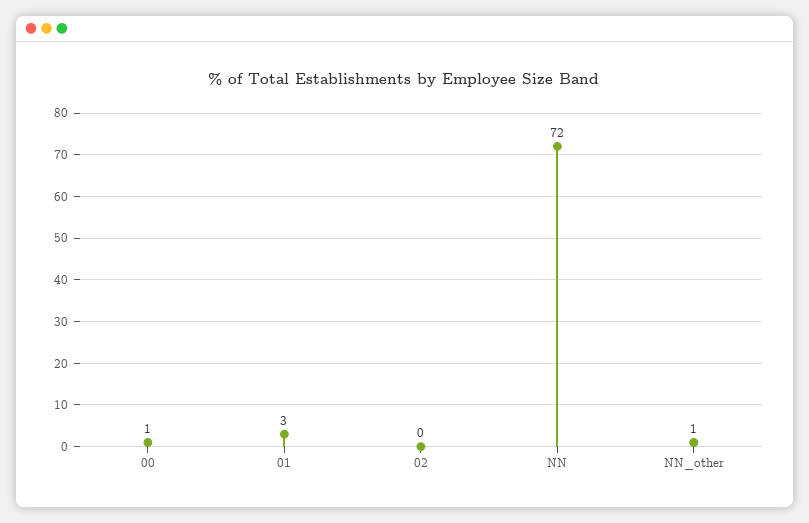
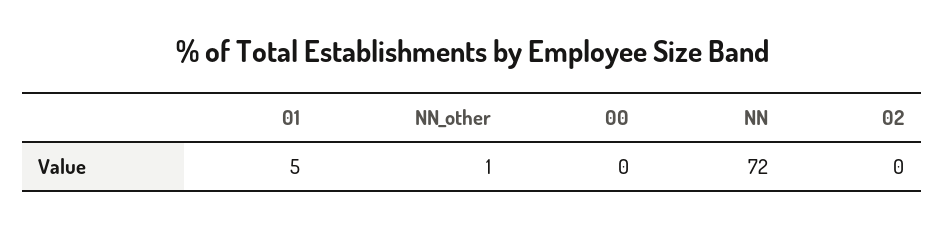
  {
-   "00": 1,
+   "00": 0,
-   "01": 3,
+   "01": 5,
    "02": 0,
    "NN": 72,
    "NN_other": 1
  }

